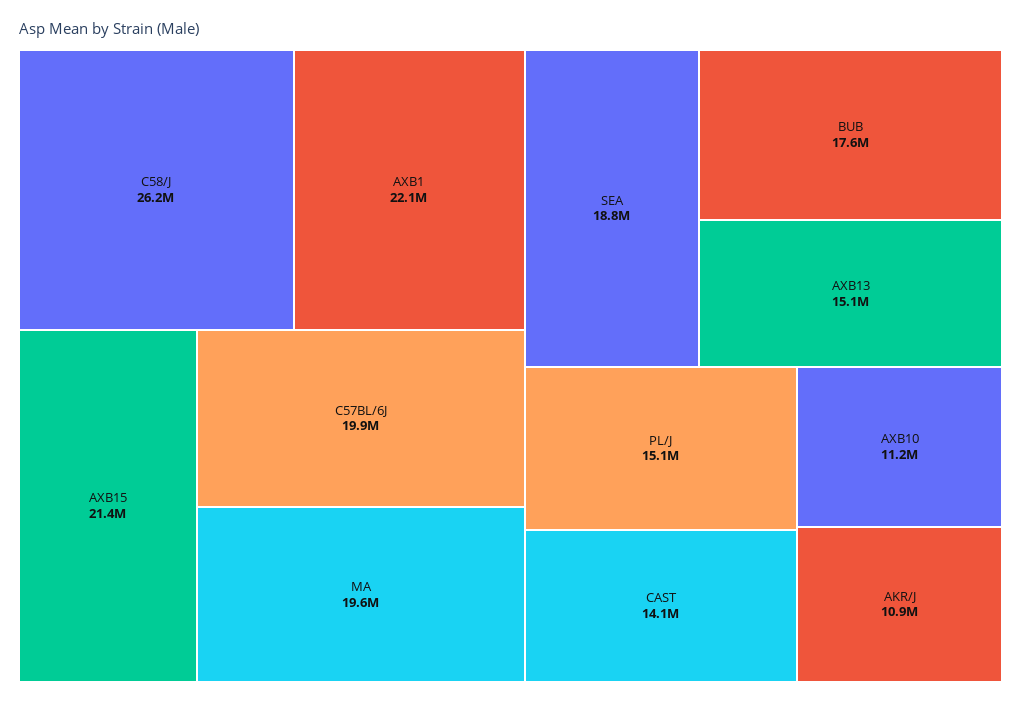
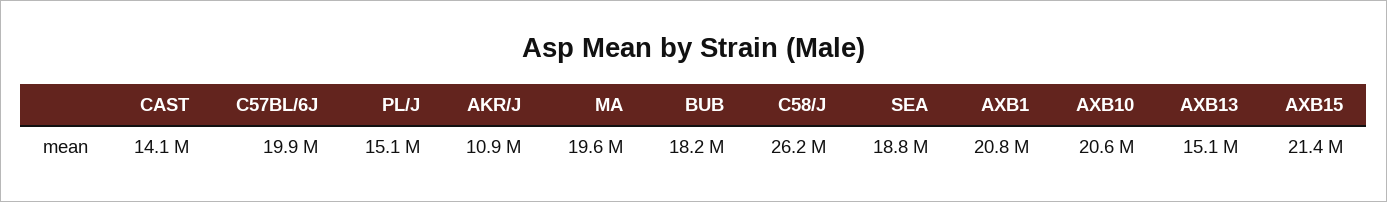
  {
    "C58/J": 26200000,
-   "AXB1": 22100000,
+   "AXB1": 20800000,
    "AXB15": 21400000,
    "C57BL/6J": 19900000,
    "MA": 19600000,
    "SEA": 18800000,
-   "BUB": 17600000,
+   "BUB": 18200000,
    "AXB13": 15100000,
    "PL/J": 15100000,
    "CAST": 14100000,
-   "AXB10": 11200000,
+   "AXB10": 20600000,
    "AKR/J": 10900000
  }

